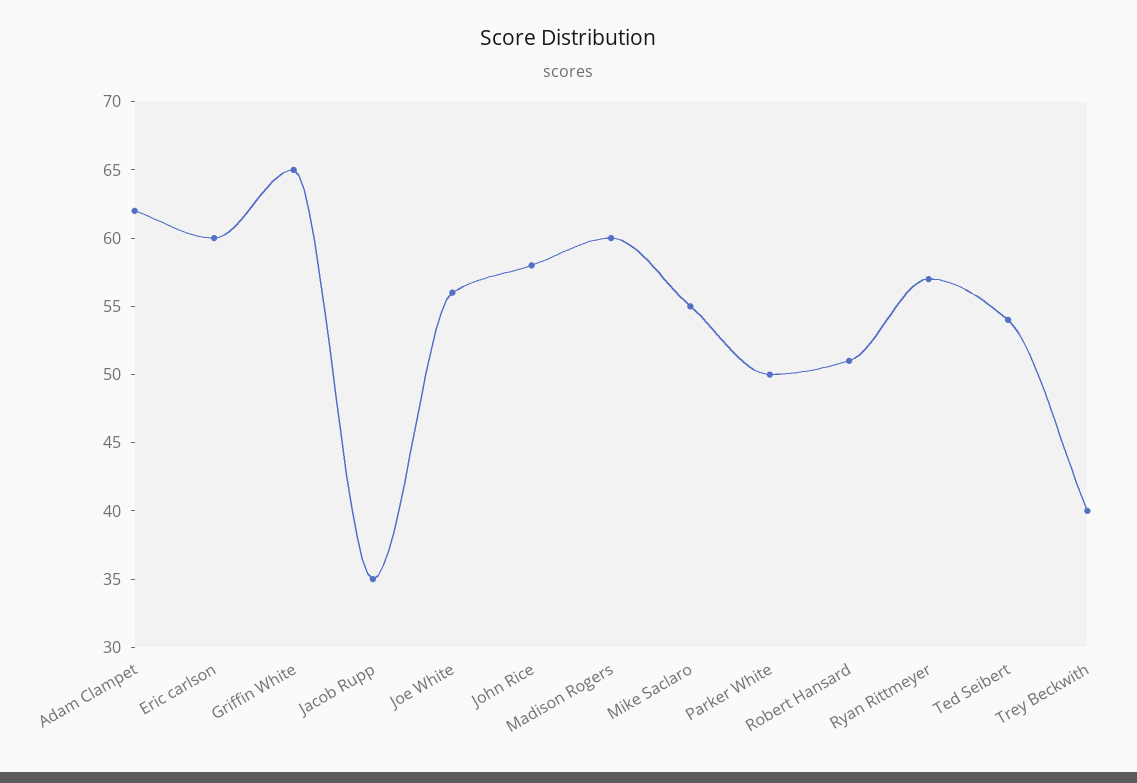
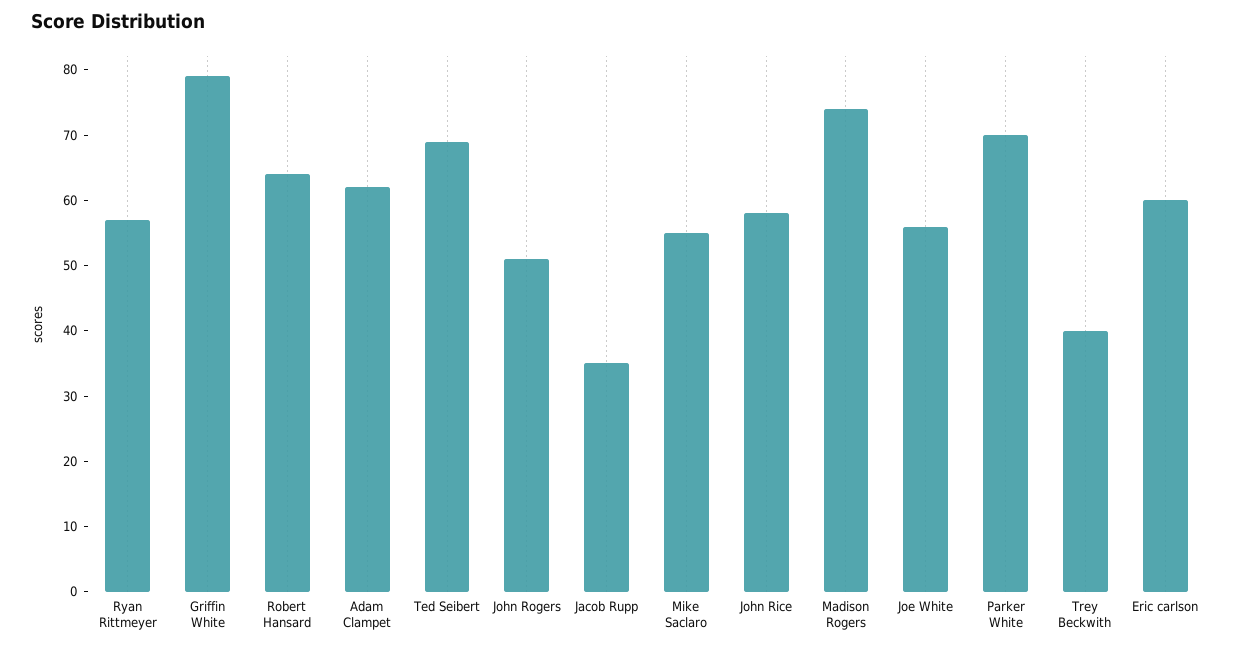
  {
    "Adam Clampet": 62,
    "Eric carlson": 60,
-   "Griffin White": 65,
+   "Griffin White": 80,
    "Jacob Rupp": 35,
    "Joe White": 56,
    "John Rice": 58,
-   "Madison Rogers": 60,
+   "Madison Rogers": 75,
    "Mike Saclaro": 55,
-   "Parker White": 50,
+   "Parker White": 70,
-   "Robert Hansard": 51,
+   "Robert Hansard": 65,
    "Ryan Rittmeyer": 57,
-   "Ted Seibert": 54,
+   "Ted Seibert": 70,
-   "Trey Beckwith": 40
+   "Trey Beckwith": 40,
+   "John Rogers": 50
  }

